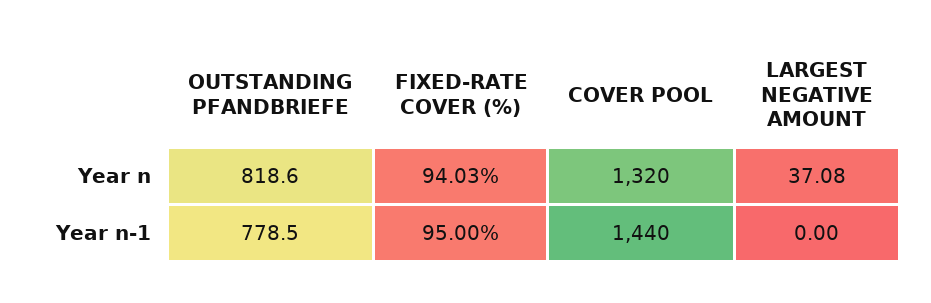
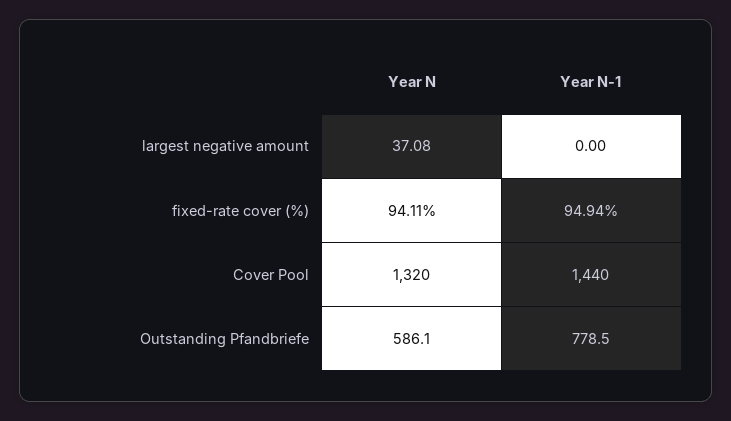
  {
    "OUTSTANDING PFANDBRIEFE": {
-     "Year n": 818.6,
+     "Year n": 586.1,
      "Year n-1": 778.5
    },
    "FIXED-RATE COVER (%)": {
-     "Year n": 94.03,
+     "Year n": 94.11,
-     "Year n-1": 95
+     "Year n-1": 94.94
    },
    "COVER POOL": {
      "Year n": 1320,
      "Year n-1": 1440
    },
    "LARGEST NEGATIVE AMOUNT": {
      "Year n": 37.08,
      "Year n-1": 0
    }
  }

